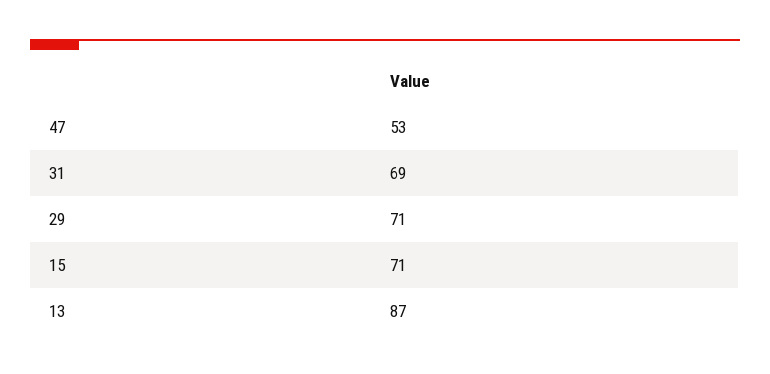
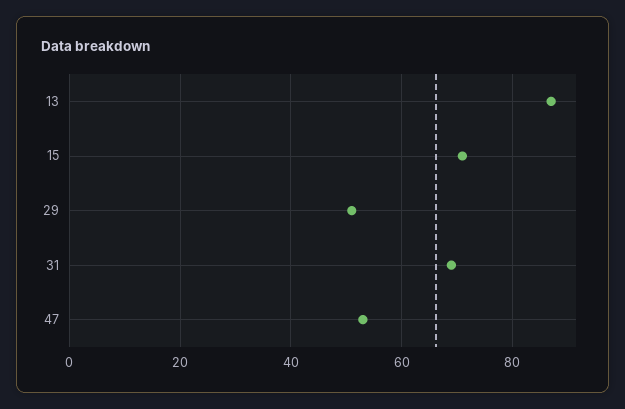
  {
    "47": 53,
    "31": 69,
-   "29": 71,
+   "29": 50,
    "15": 71,
    "13": 87
  }

